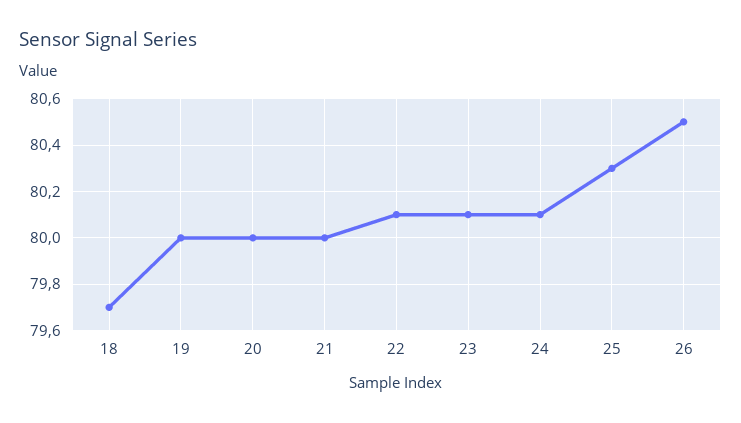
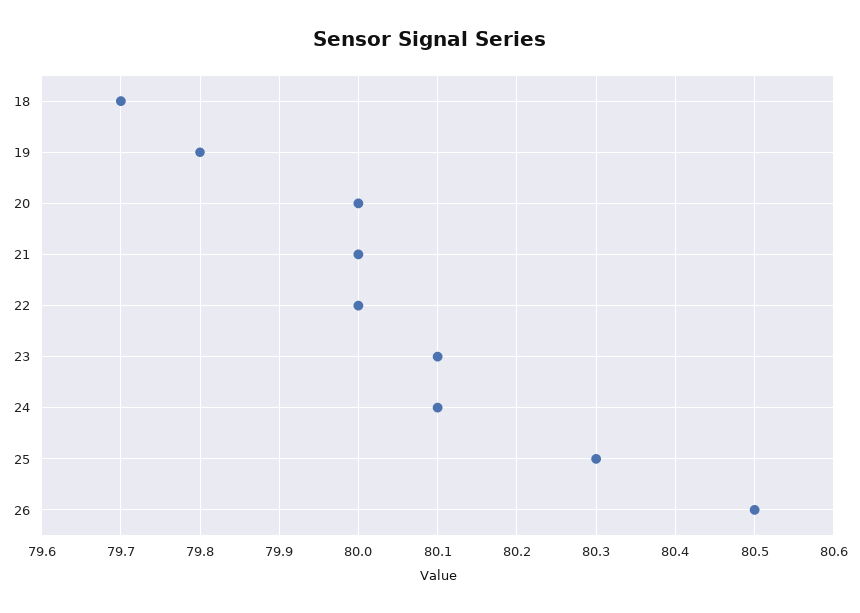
  {
    "18": 79.7,
-   "19": 80,
+   "19": 79.8,
    "20": 80,
    "21": 80,
-   "22": 80.1,
+   "22": 80,
    "23": 80.1,
    "24": 80.1,
    "25": 80.3,
    "26": 80.5
  }

